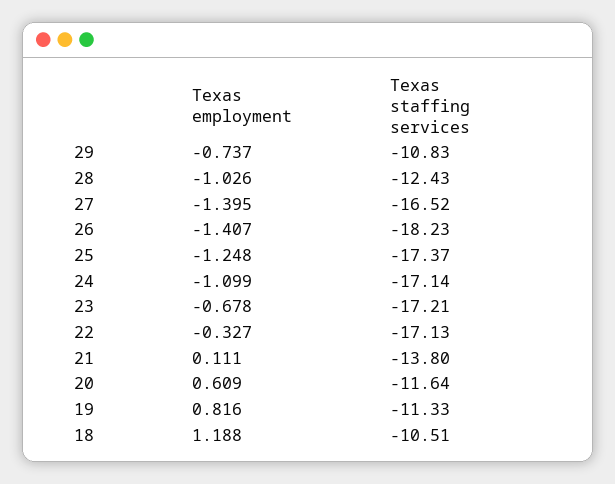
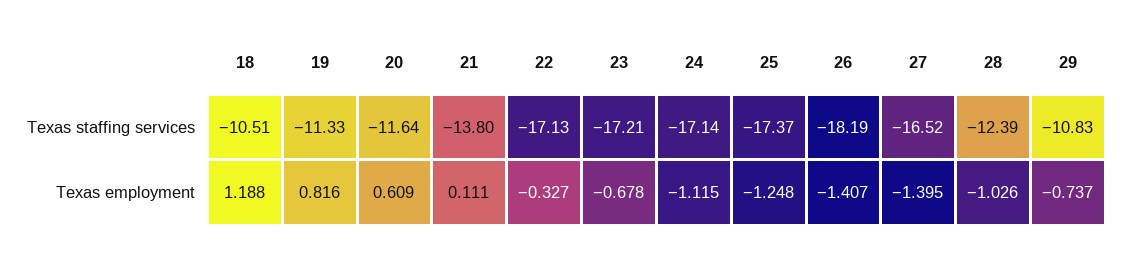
  {
    "Texas employment": {
      "29": -0.737,
      "28": -1.026,
      "27": -1.395,
      "26": -1.407,
      "25": -1.248,
-     "24": -1.099,
+     "24": -1.115,
      "23": -0.678,
      "22": -0.327,
      "21": 0.111,
      "20": 0.609,
      "19": 0.816,
      "18": 1.188
    },
    "Texas staffing services": {
      "29": -10.83,
-     "28": -12.43,
+     "28": -12.39,
      "27": -16.52,
-     "26": -18.23,
+     "26": -18.19,
      "25": -17.37,
      "24": -17.14,
      "23": -17.21,
      "22": -17.13,
      "21": -13.8,
      "20": -11.64,
      "19": -11.33,
      "18": -10.51
    }
  }

